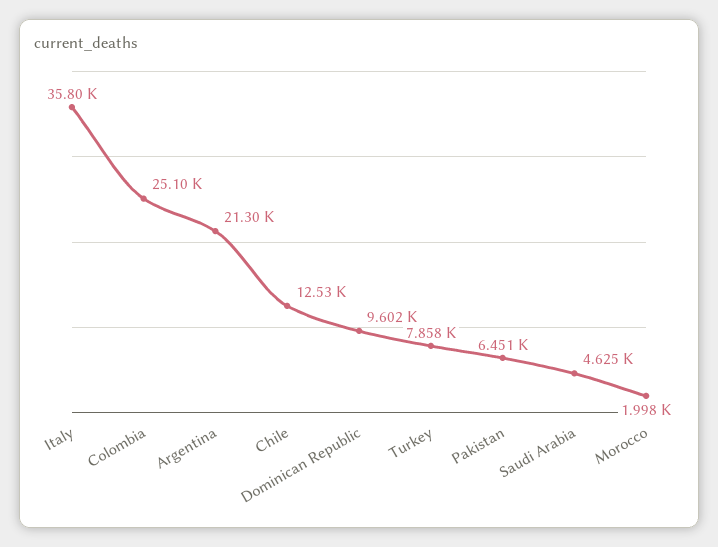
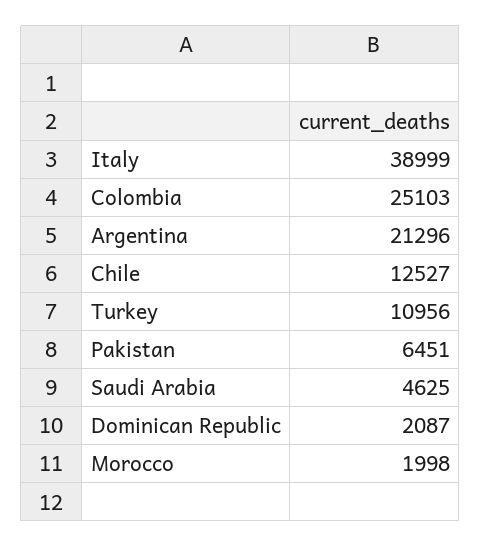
  {
-   "Italy": 35800,
+   "Italy": 38999,
    "Colombia": 25103,
    "Argentina": 21296,
    "Chile": 12527,
-   "Dominican Republic": 9602,
+   "Dominican Republic": 2087,
-   "Turkey": 7858,
+   "Turkey": 10956,
    "Pakistan": 6451,
    "Saudi Arabia": 4625,
    "Morocco": 1998
  }

